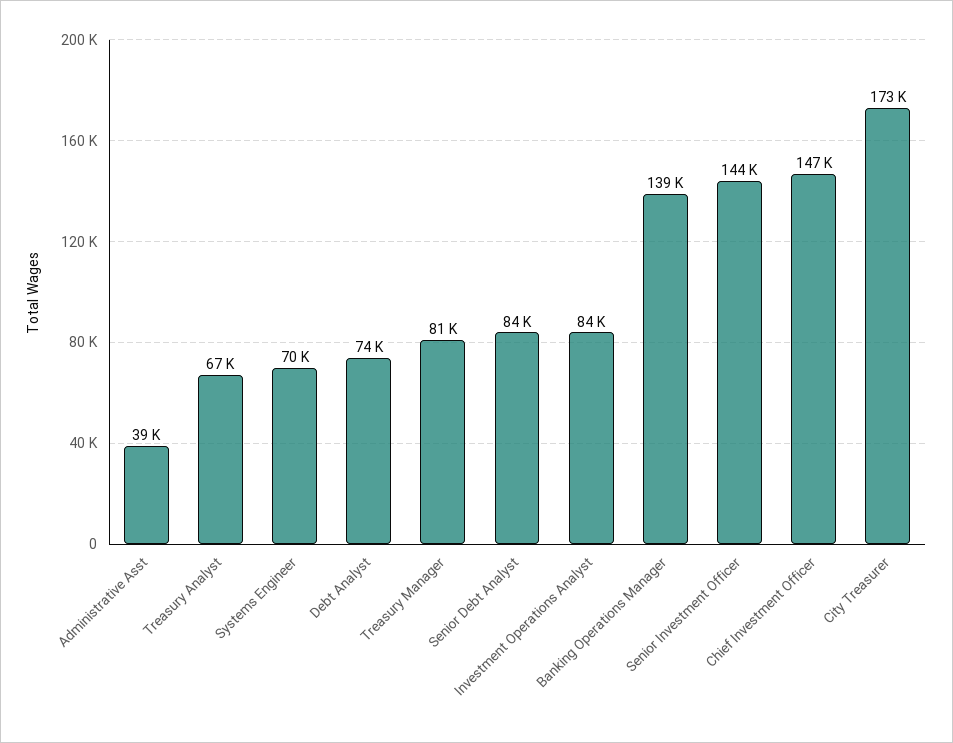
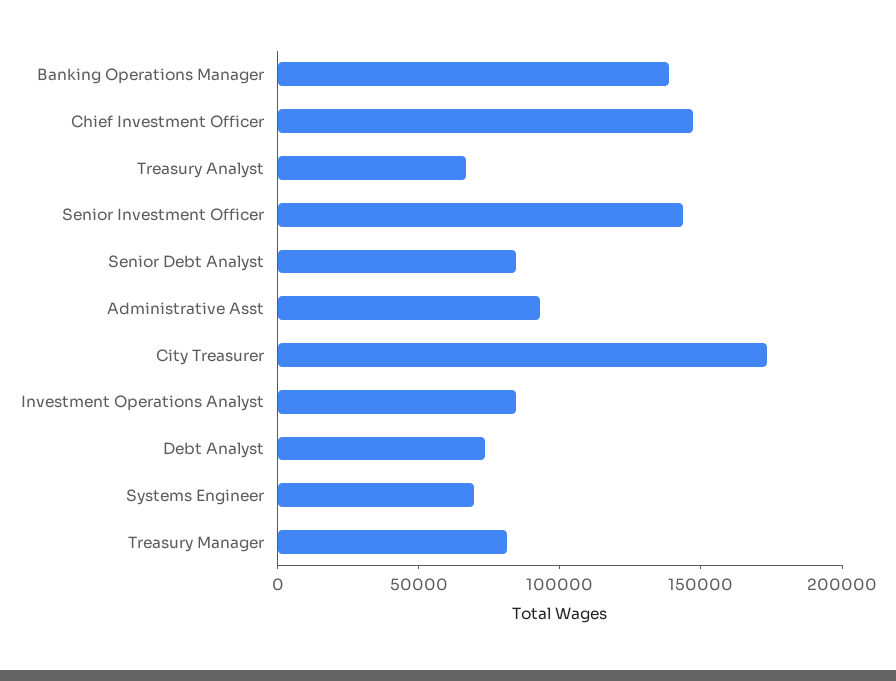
  {
-   "Administrative Asst": 39000,
+   "Administrative Asst": 90000,
    "Treasury Analyst": 67000,
    "Systems Engineer": 70000,
    "Debt Analyst": 74000,
    "Treasury Manager": 81000,
    "Senior Debt Analyst": 84000,
    "Investment Operations Analyst": 84000,
    "Banking Operations Manager": 139000,
    "Senior Investment Officer": 144000,
    "Chief Investment Officer": 147000,
    "City Treasurer": 173000
  }

